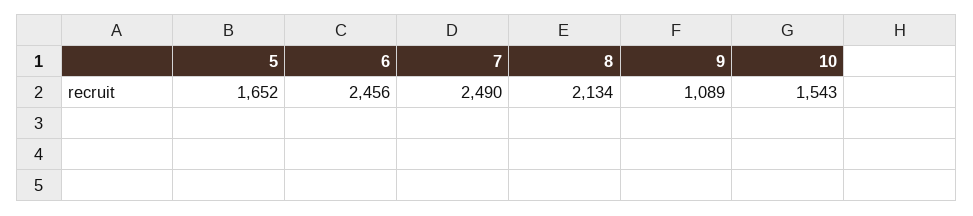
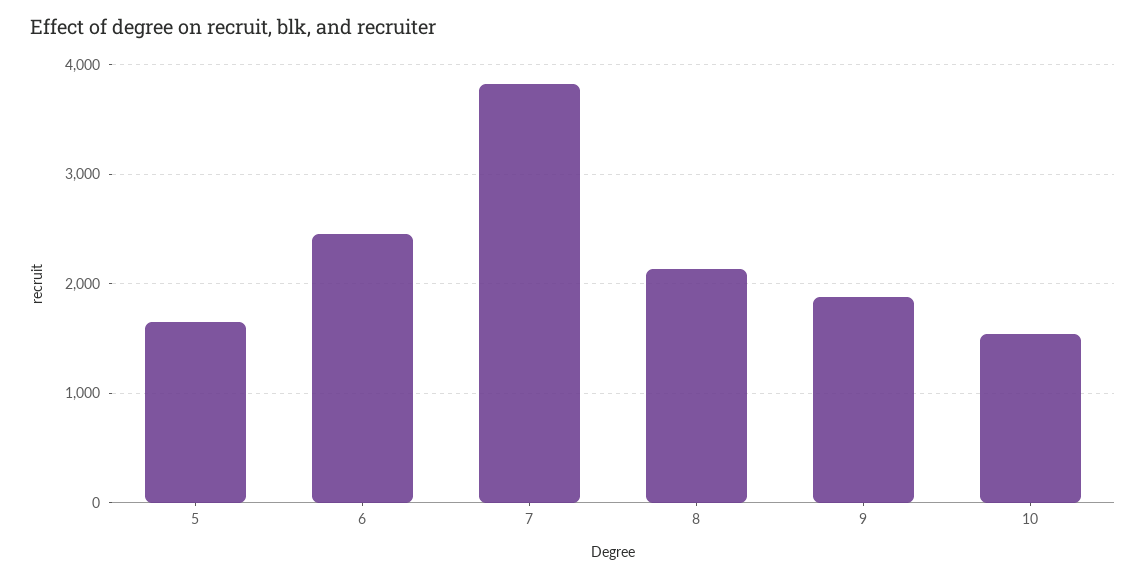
  {
    "5": 1652,
    "6": 2456,
-   "7": 2490,
+   "7": 3800,
    "8": 2134,
-   "9": 1089,
+   "9": 1900,
    "10": 1543
  }

